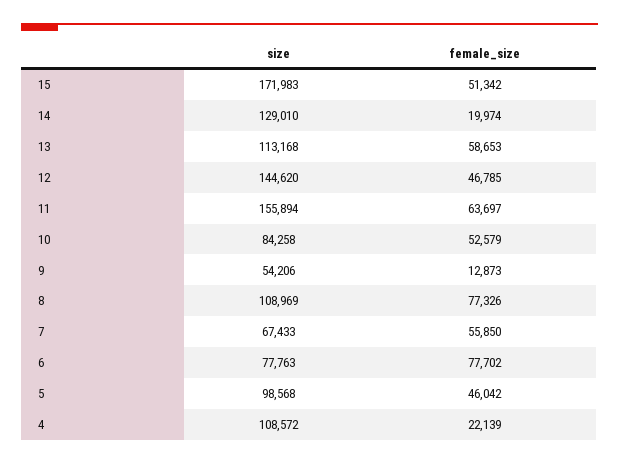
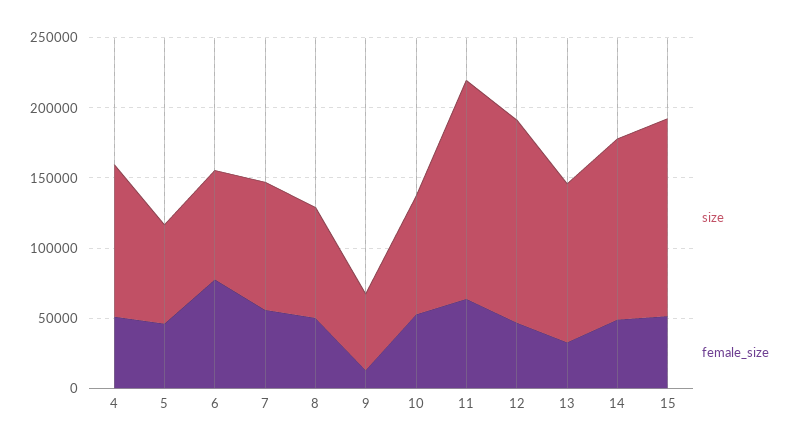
  {
    "size": {
-     "15": 171983,
+     "15": 140000,
      "14": 129010,
      "13": 113168,
      "12": 144620,
      "11": 155894,
      "10": 84258,
      "9": 54206,
-     "8": 108969,
+     "8": 80000,
-     "7": 67433,
+     "7": 90000,
      "6": 77763,
-     "5": 98568,
+     "5": 70000,
      "4": 108572
    },
    "female_size": {
      "15": 51342,
-     "14": 19974,
+     "14": 50000,
-     "13": 58653,
+     "13": 30000,
      "12": 46785,
      "11": 63697,
      "10": 52579,
      "9": 12873,
-     "8": 77326,
+     "8": 50000,
      "7": 55850,
      "6": 77702,
      "5": 46042,
-     "4": 22139
+     "4": 50000
    }
  }

